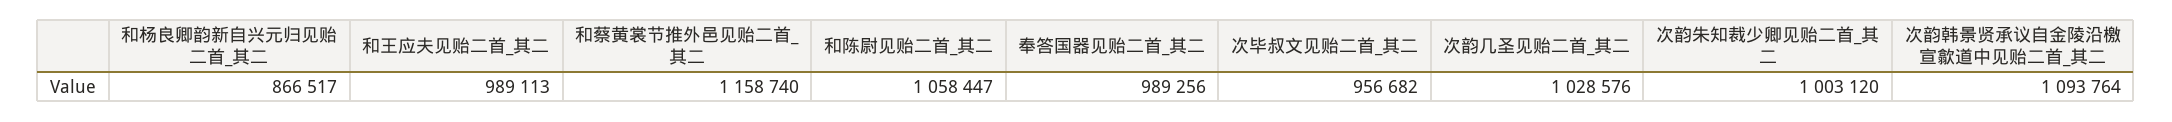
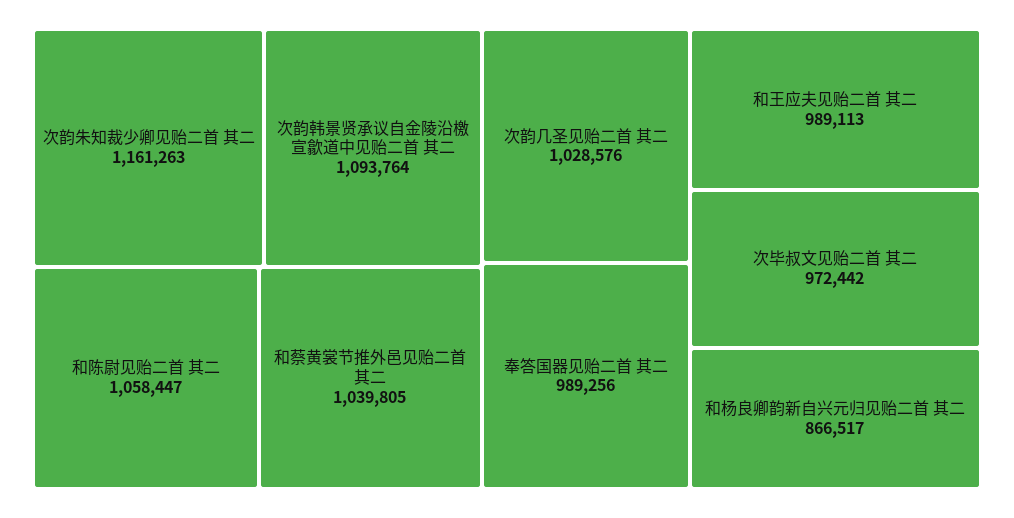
  {
    "和杨良卿韵新自兴元归见贻二首_其二": 866517,
    "和王应夫见贻二首_其二": 989113,
-   "和蔡黄裳节推外邑见贻二首_其二": 1158740,
+   "和蔡黄裳节推外邑见贻二首_其二": 1039805,
    "和陈尉见贻二首_其二": 1058447,
    "奉答国器见贻二首_其二": 989256,
-   "次毕叔文见贻二首_其二": 956682,
+   "次毕叔文见贻二首_其二": 972442,
    "次韵几圣见贻二首_其二": 1028576,
-   "次韵朱知裁少卿见贻二首_其二": 1003120,
+   "次韵朱知裁少卿见贻二首_其二": 1161263,
    "次韵韩景贤承议自金陵沿檄宣歙道中见贻二首_其二": 1093764
  }

